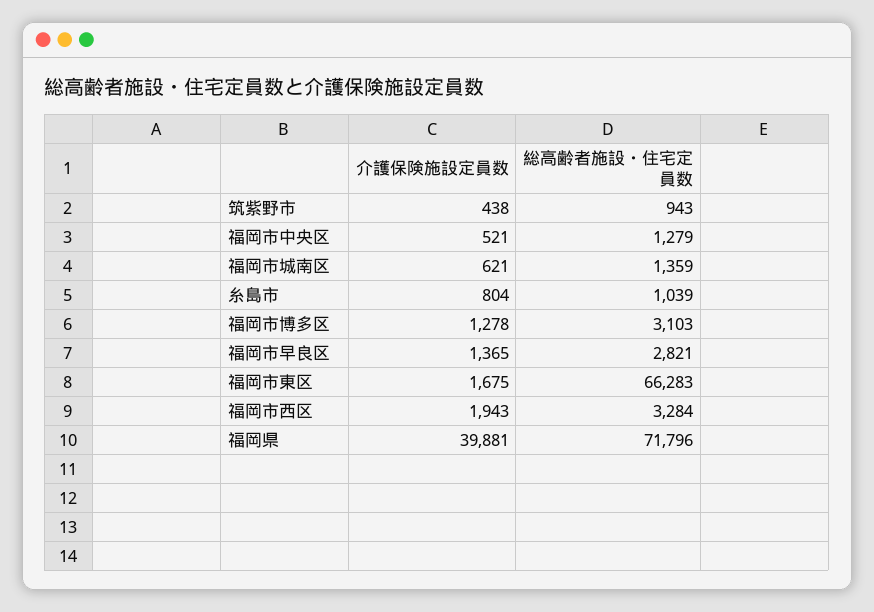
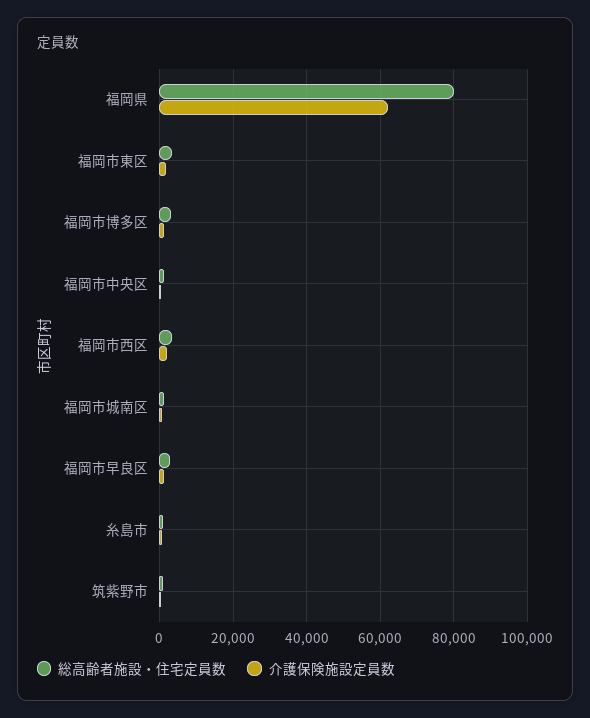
  {
    "介護保険施設定員数": {
      "筑紫野市": 438,
      "福岡市中央区": 521,
      "福岡市城南区": 621,
      "糸島市": 804,
      "福岡市博多区": 1278,
      "福岡市早良区": 1365,
      "福岡市東区": 1675,
      "福岡市西区": 1943,
-     "福岡県": 39881
+     "福岡県": 62000
    },
    "総高齢者施設・住宅定員数": {
      "筑紫野市": 943,
      "福岡市中央区": 1279,
      "福岡市城南区": 1359,
      "糸島市": 1039,
      "福岡市博多区": 3103,
      "福岡市早良区": 2821,
-     "福岡市東区": 66283,
+     "福岡市東区": 4000,
      "福岡市西区": 3284,
-     "福岡県": 71796
+     "福岡県": 80000
    }
  }

